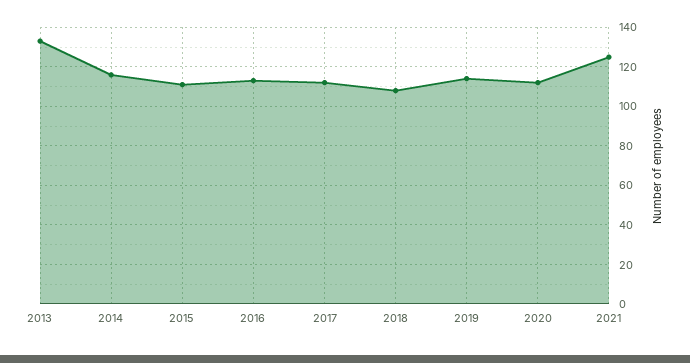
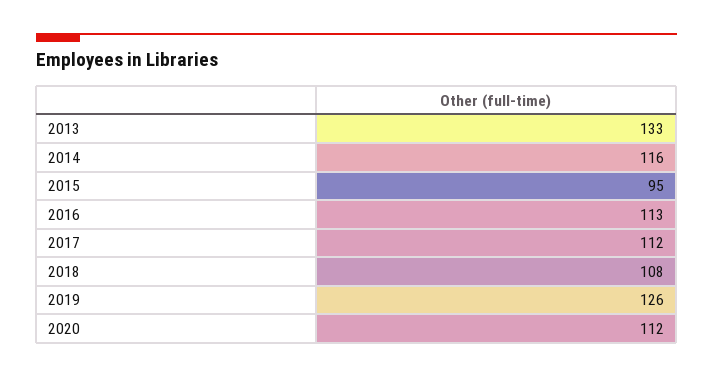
  {
    "2013": 133,
    "2014": 116,
-   "2015": 110,
+   "2015": 95,
    "2016": 113,
    "2017": 112,
    "2018": 108,
-   "2019": 115,
+   "2019": 126,
-   "2020": 112,
+   "2020": 112
-   "2021": 125
  }

